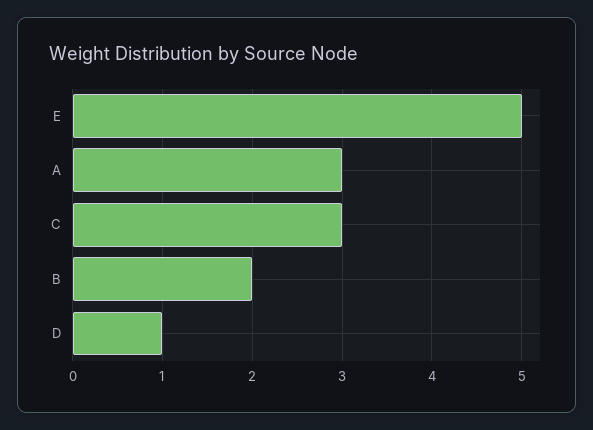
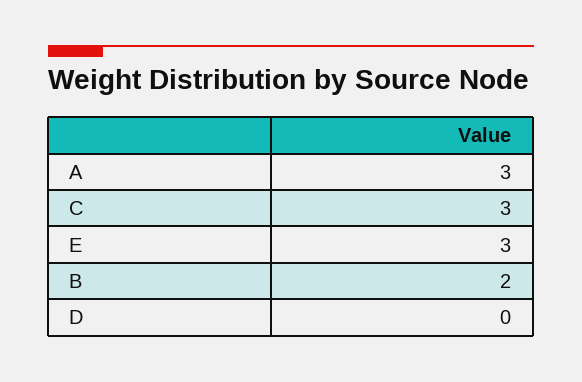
  {
-   "E": 5,
+   "E": 3,
    "A": 3,
    "C": 3,
    "B": 2,
-   "D": 1
+   "D": 0
  }

